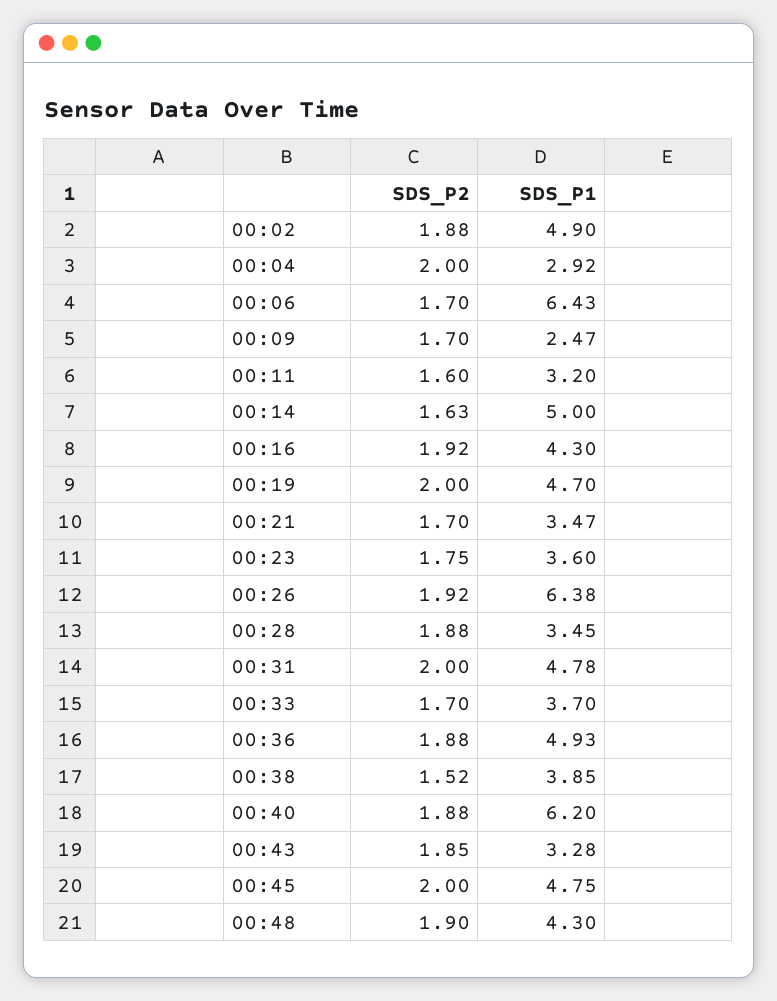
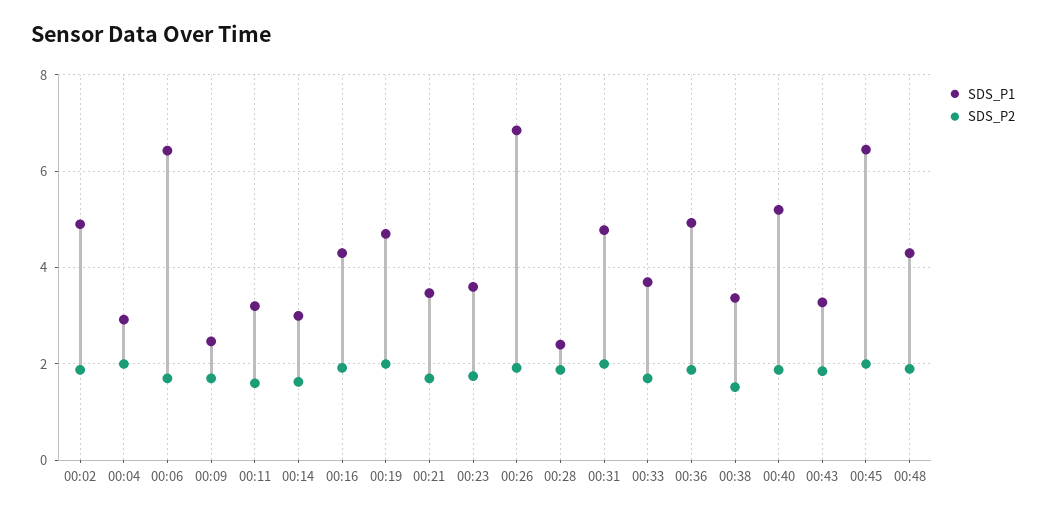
  {
    "SDS_P2": {
      "00:02": 1.88,
      "00:04": 2,
      "00:06": 1.7,
      "00:09": 1.7,
      "00:11": 1.6,
      "00:14": 1.63,
      "00:16": 1.92,
      "00:19": 2,
      "00:21": 1.7,
      "00:23": 1.75,
      "00:26": 1.92,
      "00:28": 1.88,
      "00:31": 2,
      "00:33": 1.7,
      "00:36": 1.88,
      "00:38": 1.52,
      "00:40": 1.88,
      "00:43": 1.85,
      "00:45": 2,
      "00:48": 1.9
    },
    "SDS_P1": {
      "00:02": 4.9,
      "00:04": 2.92,
      "00:06": 6.43,
      "00:09": 2.47,
      "00:11": 3.2,
-     "00:14": 5,
+     "00:14": 3,
      "00:16": 4.3,
      "00:19": 4.7,
      "00:21": 3.47,
      "00:23": 3.6,
-     "00:26": 6.38,
+     "00:26": 6.8,
-     "00:28": 3.45,
+     "00:28": 2.4,
      "00:31": 4.78,
      "00:33": 3.7,
      "00:36": 4.93,
-     "00:38": 3.85,
+     "00:38": 3.4,
-     "00:40": 6.2,
+     "00:40": 5.2,
      "00:43": 3.28,
-     "00:45": 4.75,
+     "00:45": 6.4,
      "00:48": 4.3
    }
  }

